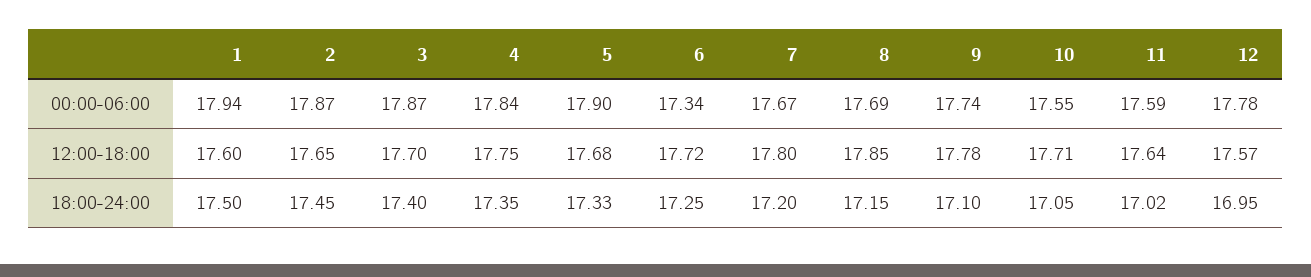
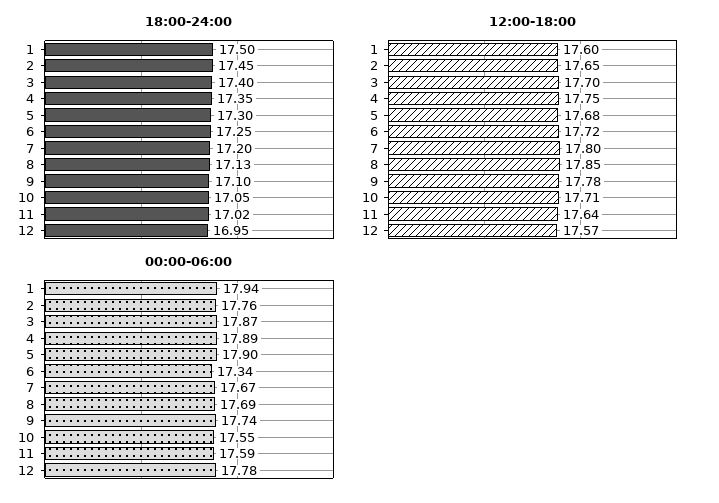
  {
    "00:00-06:00": {
      "1": 17.94,
-     "2": 17.87,
+     "2": 17.76,
      "3": 17.87,
-     "4": 17.84,
+     "4": 17.89,
      "5": 17.9,
      "6": 17.34,
      "7": 17.67,
      "8": 17.69,
      "9": 17.74,
      "10": 17.55,
      "11": 17.59,
      "12": 17.78
    },
    "12:00-18:00": {
      "1": 17.6,
      "2": 17.65,
      "3": 17.7,
      "4": 17.75,
      "5": 17.68,
      "6": 17.72,
      "7": 17.8,
      "8": 17.85,
      "9": 17.78,
      "10": 17.71,
      "11": 17.64,
      "12": 17.57
    },
    "18:00-24:00": {
      "1": 17.5,
      "2": 17.45,
      "3": 17.4,
      "4": 17.35,
-     "5": 17.33,
+     "5": 17.3,
      "6": 17.25,
      "7": 17.2,
-     "8": 17.15,
+     "8": 17.13,
      "9": 17.1,
      "10": 17.05,
      "11": 17.02,
      "12": 16.95
    }
  }

